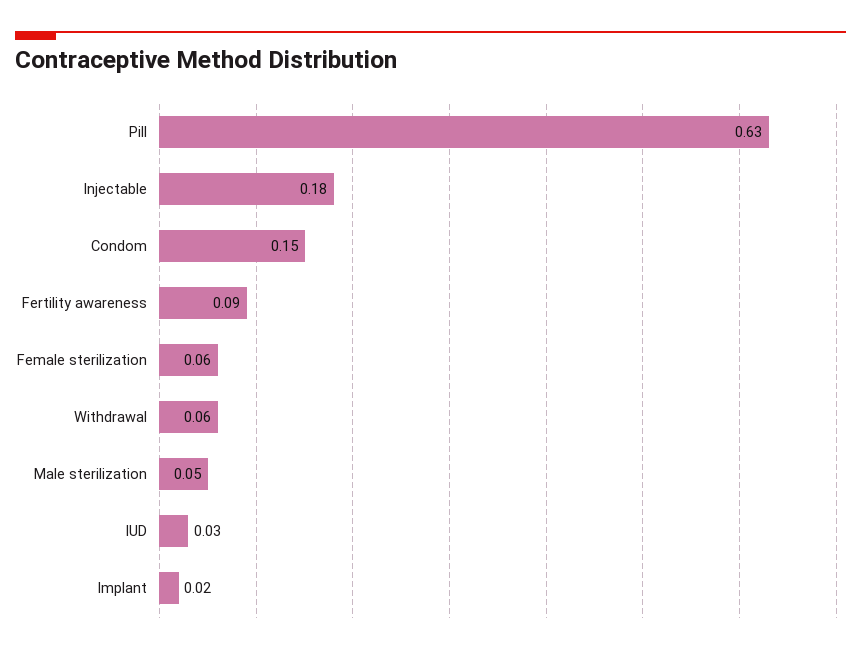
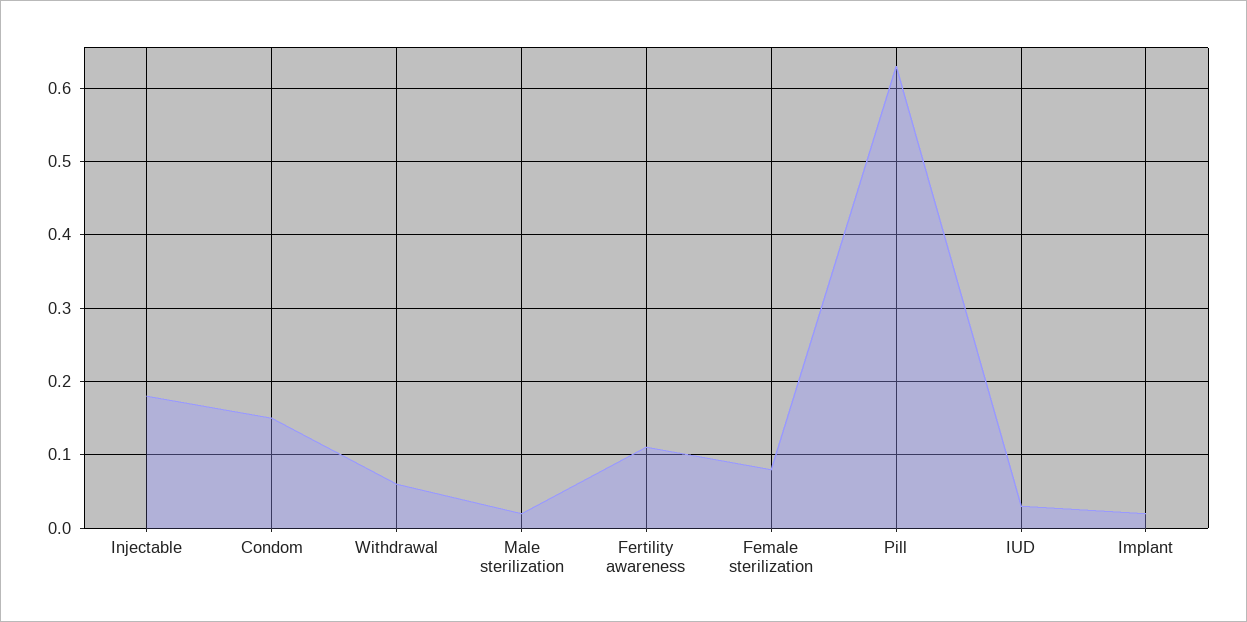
  {
    "Pill": 0.63,
    "Injectable": 0.18,
    "Condom": 0.15,
-   "Fertility awareness": 0.09,
+   "Fertility awareness": 0.11,
-   "Female sterilization": 0.06,
+   "Female sterilization": 0.08,
    "Withdrawal": 0.06,
-   "Male sterilization": 0.05,
+   "Male sterilization": 0.02,
    "IUD": 0.03,
    "Implant": 0.02
  }

